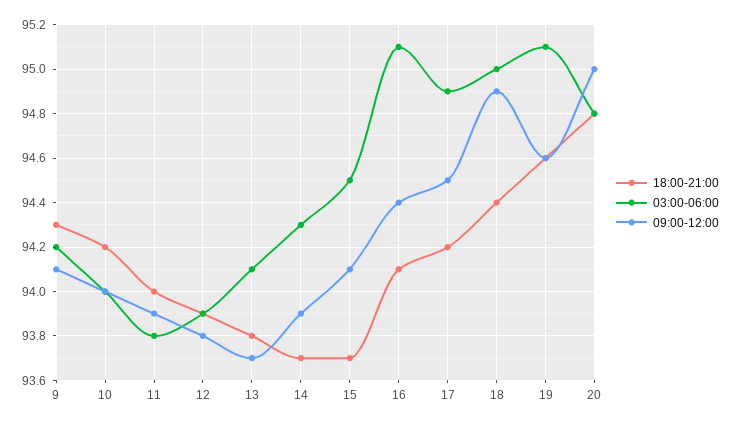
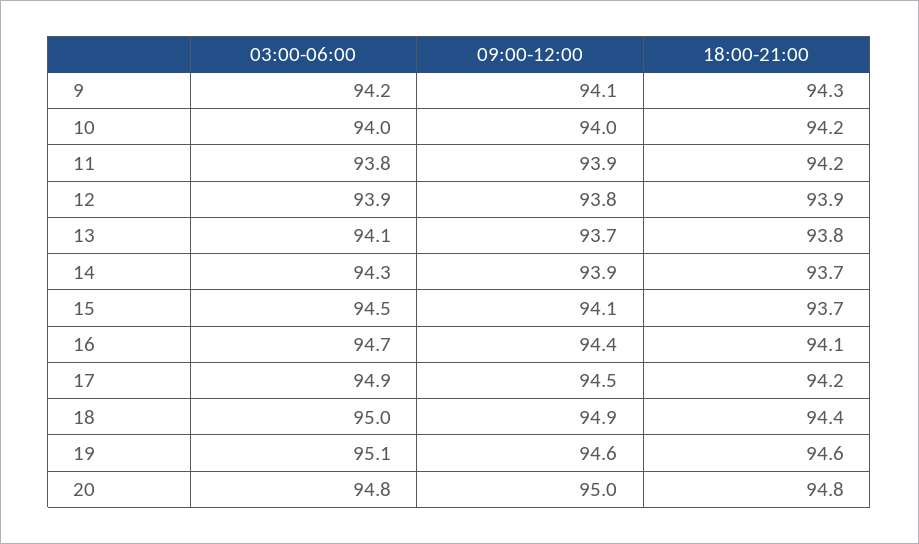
  {
    "18:00-21:00": {
      "9": 94.3,
      "10": 94.2,
-     "11": 94,
+     "11": 94.2,
      "12": 93.9,
      "13": 93.8,
      "14": 93.7,
      "15": 93.7,
      "16": 94.1,
      "17": 94.2,
      "18": 94.4,
      "19": 94.6,
      "20": 94.8
    },
    "03:00-06:00": {
      "9": 94.2,
      "10": 94,
      "11": 93.8,
      "12": 93.9,
      "13": 94.1,
      "14": 94.3,
      "15": 94.5,
-     "16": 95.1,
+     "16": 94.7,
      "17": 94.9,
      "18": 95,
      "19": 95.1,
      "20": 94.8
    },
    "09:00-12:00": {
      "9": 94.1,
      "10": 94,
      "11": 93.9,
      "12": 93.8,
      "13": 93.7,
      "14": 93.9,
      "15": 94.1,
      "16": 94.4,
      "17": 94.5,
      "18": 94.9,
      "19": 94.6,
      "20": 95
    }
  }

